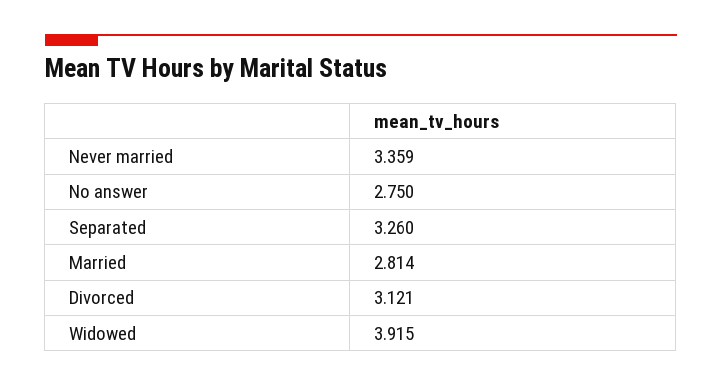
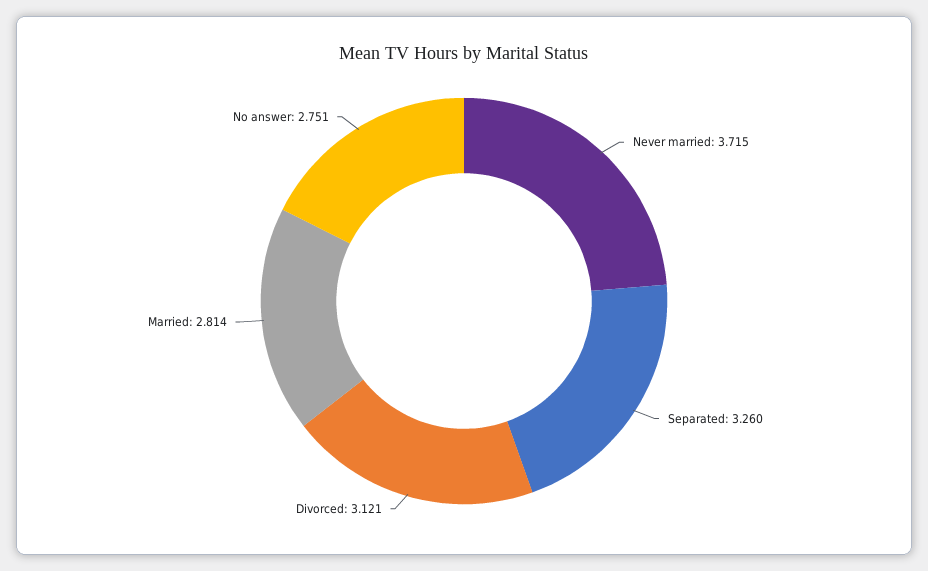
  {
-   "Never married": 3.359,
+   "Never married": 3.715,
-   "No answer": 2.75,
+   "No answer": 2.751,
    "Separated": 3.26,
    "Married": 2.814,
-   "Divorced": 3.121,
+   "Divorced": 3.121
-   "Widowed": 3.915
  }

